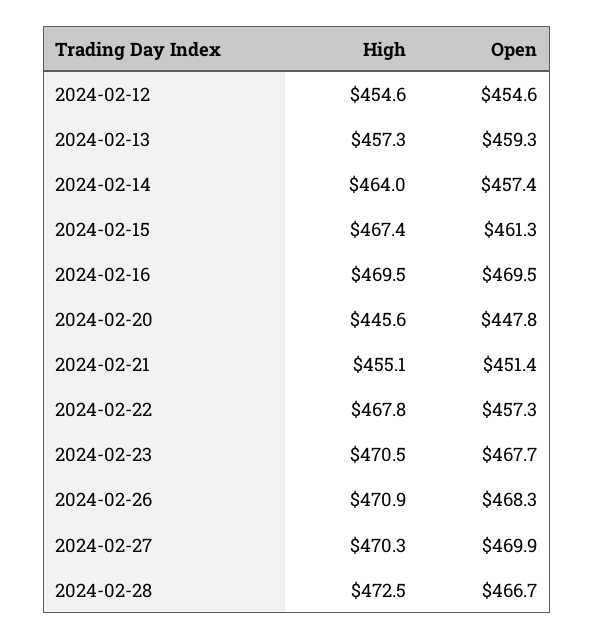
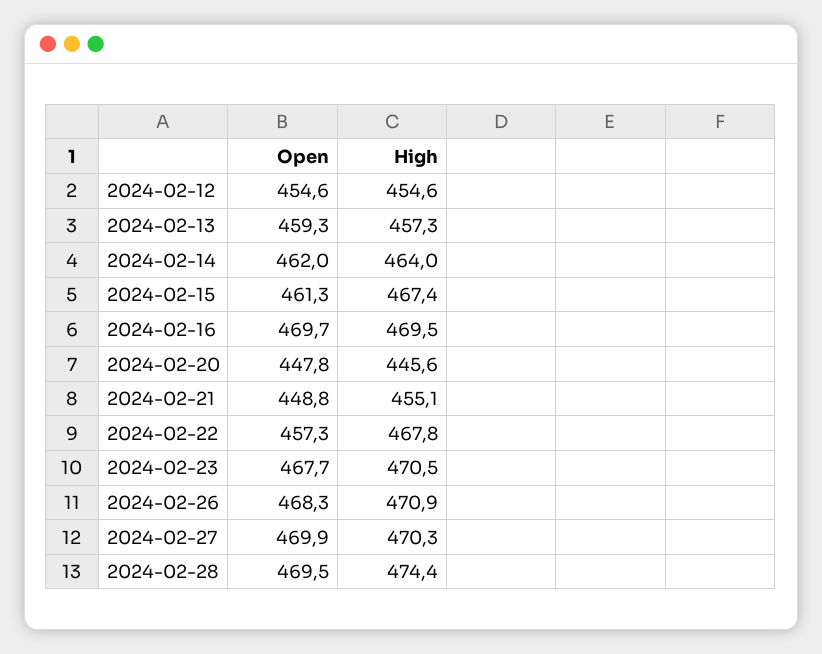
  {
    "High": {
      "2024-02-12": 454.6,
      "2024-02-13": 457.3,
      "2024-02-14": 464,
      "2024-02-15": 467.4,
      "2024-02-16": 469.5,
      "2024-02-20": 445.6,
      "2024-02-21": 455.1,
      "2024-02-22": 467.8,
      "2024-02-23": 470.5,
      "2024-02-26": 470.9,
      "2024-02-27": 470.3,
-     "2024-02-28": 472.5
+     "2024-02-28": 474.4
    },
    "Open": {
      "2024-02-12": 454.6,
      "2024-02-13": 459.3,
-     "2024-02-14": 457.4,
+     "2024-02-14": 462,
      "2024-02-15": 461.3,
-     "2024-02-16": 469.5,
+     "2024-02-16": 469.7,
      "2024-02-20": 447.8,
-     "2024-02-21": 451.4,
+     "2024-02-21": 448.8,
      "2024-02-22": 457.3,
      "2024-02-23": 467.7,
      "2024-02-26": 468.3,
      "2024-02-27": 469.9,
-     "2024-02-28": 466.7
+     "2024-02-28": 469.5
    }
  }

